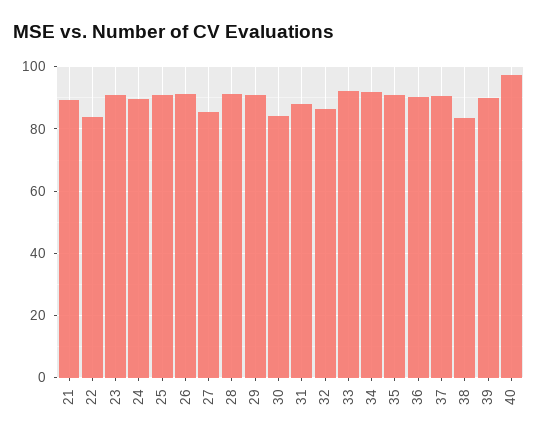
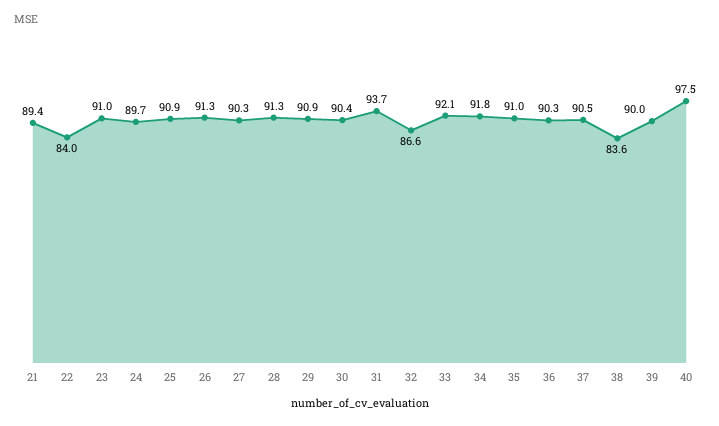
  {
    "21": 89.4,
    "22": 84,
    "23": 91,
    "24": 89.7,
    "25": 90.9,
    "26": 91.3,
-   "27": 86,
+   "27": 90.3,
    "28": 91.3,
    "29": 90.9,
-   "30": 84,
+   "30": 90.4,
-   "31": 88,
+   "31": 93.7,
    "32": 86.6,
    "33": 92.1,
    "34": 91.8,
    "35": 91,
    "36": 90.3,
    "37": 90.5,
    "38": 83.6,
    "39": 90,
    "40": 97.5
  }

